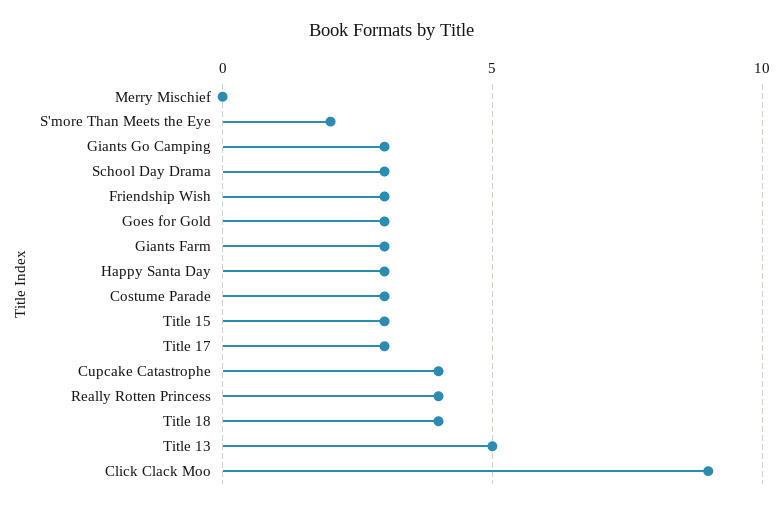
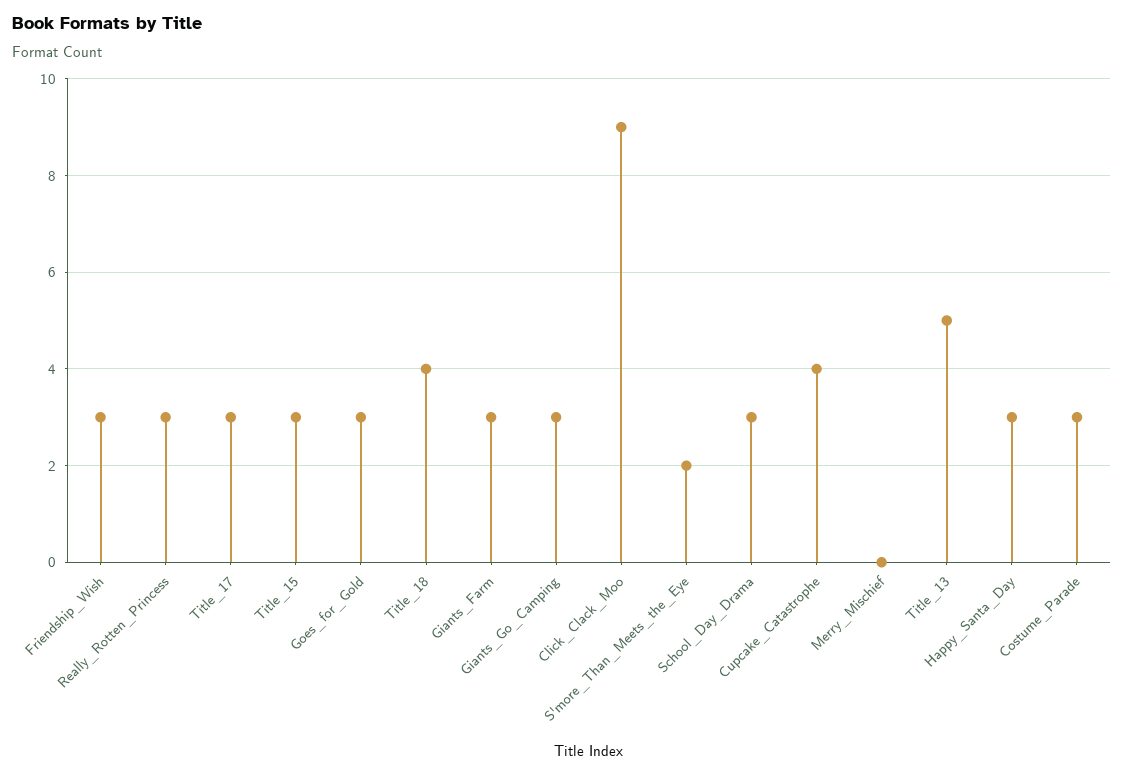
  {
    "Merry Mischief": 0,
    "S'more Than Meets the Eye": 2,
    "Giants Go Camping": 3,
    "School Day Drama": 3,
    "Friendship Wish": 3,
    "Goes for Gold": 3,
    "Giants Farm": 3,
    "Happy Santa Day": 3,
    "Costume Parade": 3,
    "Title 15": 3,
    "Title 17": 3,
    "Cupcake Catastrophe": 4,
-   "Really Rotten Princess": 4,
+   "Really Rotten Princess": 3,
    "Title 18": 4,
    "Title 13": 5,
    "Click Clack Moo": 9
  }

